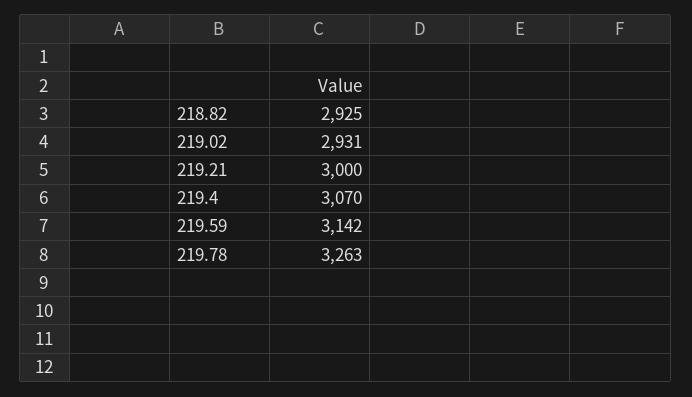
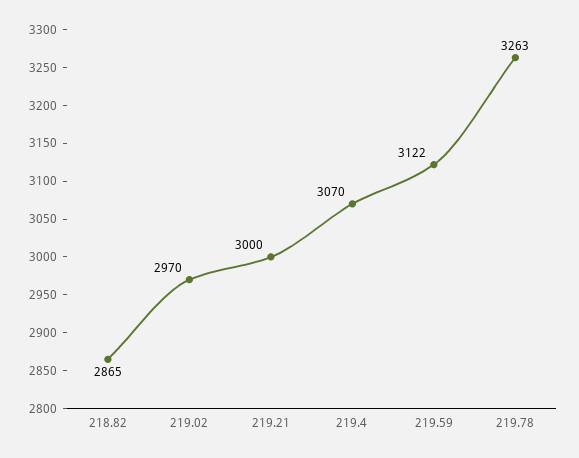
  {
-   "218.82": 2925,
+   "218.82": 2865,
-   "219.02": 2931,
+   "219.02": 2970,
    "219.21": 3000,
    "219.4": 3070,
-   "219.59": 3142,
+   "219.59": 3122,
    "219.78": 3263
  }

